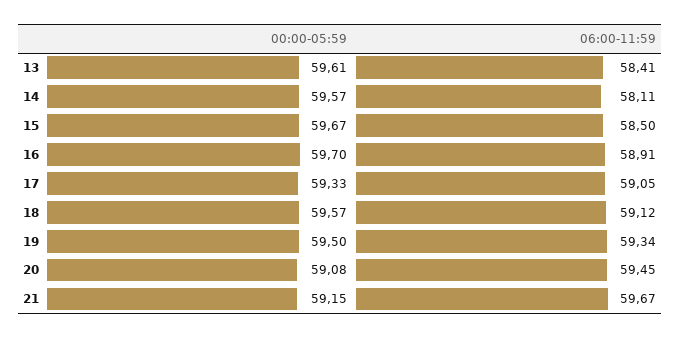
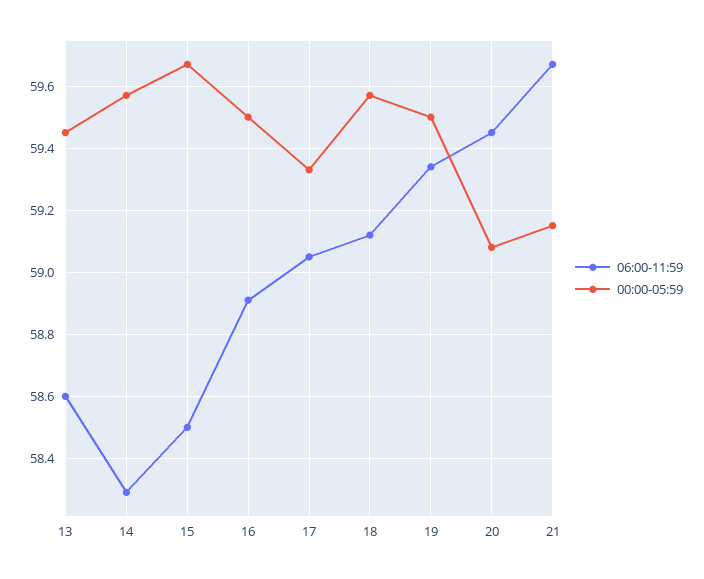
  {
    "00:00-05:59": {
-     "13": 59.61,
+     "13": 59.45,
      "14": 59.57,
      "15": 59.67,
-     "16": 59.7,
+     "16": 59.5,
      "17": 59.33,
      "18": 59.57,
      "19": 59.5,
      "20": 59.08,
      "21": 59.15
    },
    "06:00-11:59": {
-     "13": 58.41,
+     "13": 58.6,
-     "14": 58.11,
+     "14": 58.3,
      "15": 58.5,
      "16": 58.91,
      "17": 59.05,
      "18": 59.12,
      "19": 59.34,
      "20": 59.45,
      "21": 59.67
    }
  }

